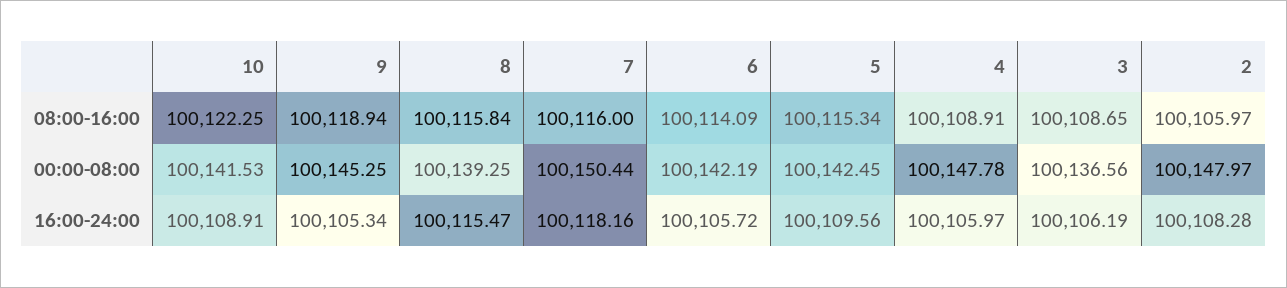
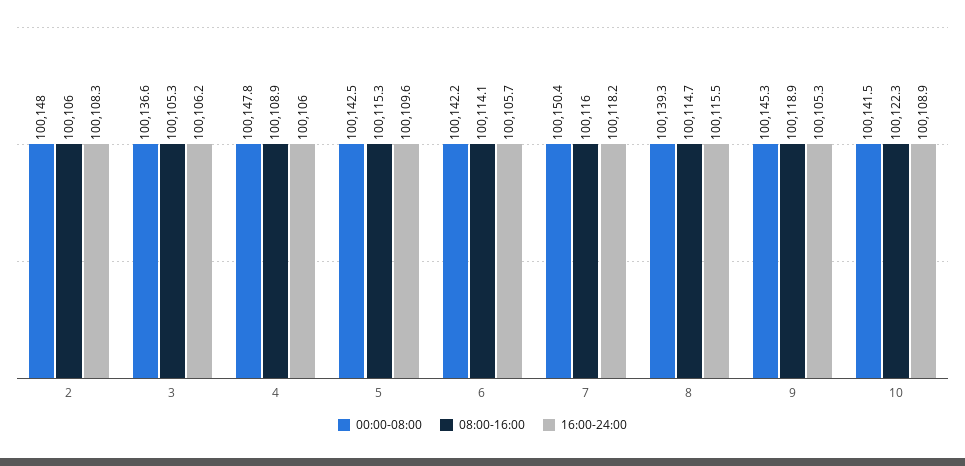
  {
    "08:00-16:00": {
      "10": 100122.25,
      "9": 100118.94,
-     "8": 100115.84,
+     "8": 100114.7,
      "7": 100116,
      "6": 100114.09,
      "5": 100115.34,
      "4": 100108.91,
-     "3": 100108.65,
+     "3": 100105.3,
      "2": 100105.97
    },
    "00:00-08:00": {
      "10": 100141.53,
      "9": 100145.25,
      "8": 100139.25,
      "7": 100150.44,
      "6": 100142.19,
      "5": 100142.45,
      "4": 100147.78,
      "3": 100136.56,
      "2": 100147.97
    },
    "16:00-24:00": {
      "10": 100108.91,
      "9": 100105.34,
      "8": 100115.47,
      "7": 100118.16,
      "6": 100105.72,
      "5": 100109.56,
      "4": 100105.97,
      "3": 100106.19,
      "2": 100108.28
    }
  }

